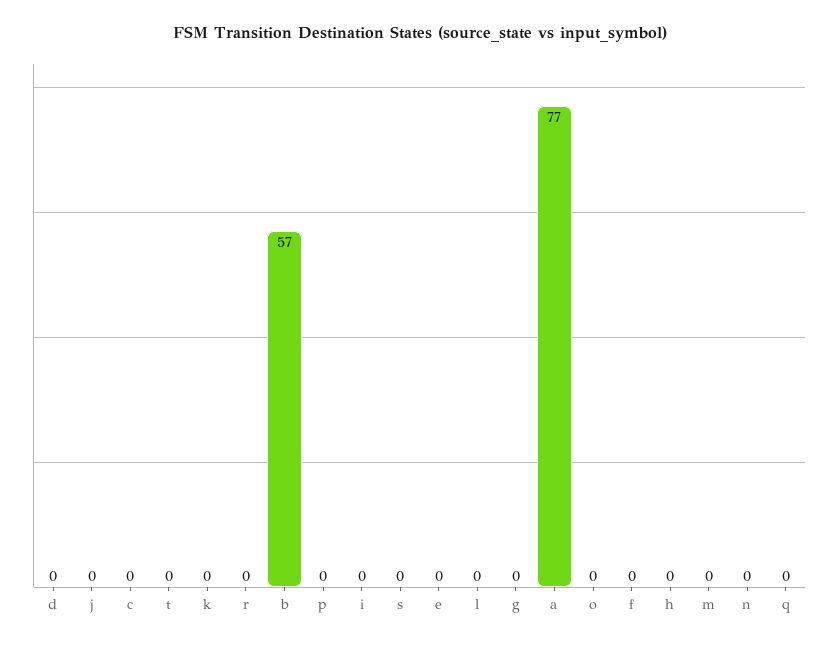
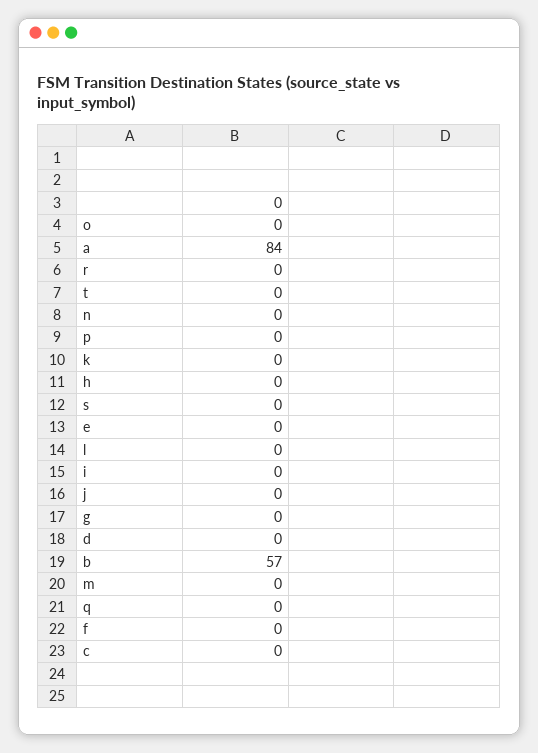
  {
    "d": 0,
    "j": 0,
    "c": 0,
    "t": 0,
    "k": 0,
    "r": 0,
    "b": 57,
    "p": 0,
    "i": 0,
    "s": 0,
    "e": 0,
    "l": 0,
    "g": 0,
-   "a": 77,
+   "a": 84,
    "o": 0,
    "f": 0,
    "h": 0,
    "m": 0,
    "n": 0,
    "q": 0
  }

